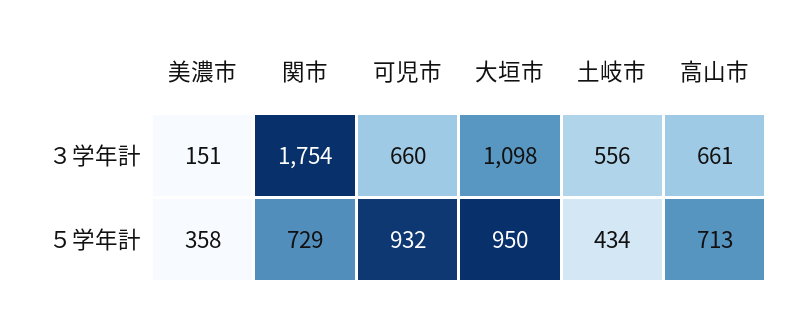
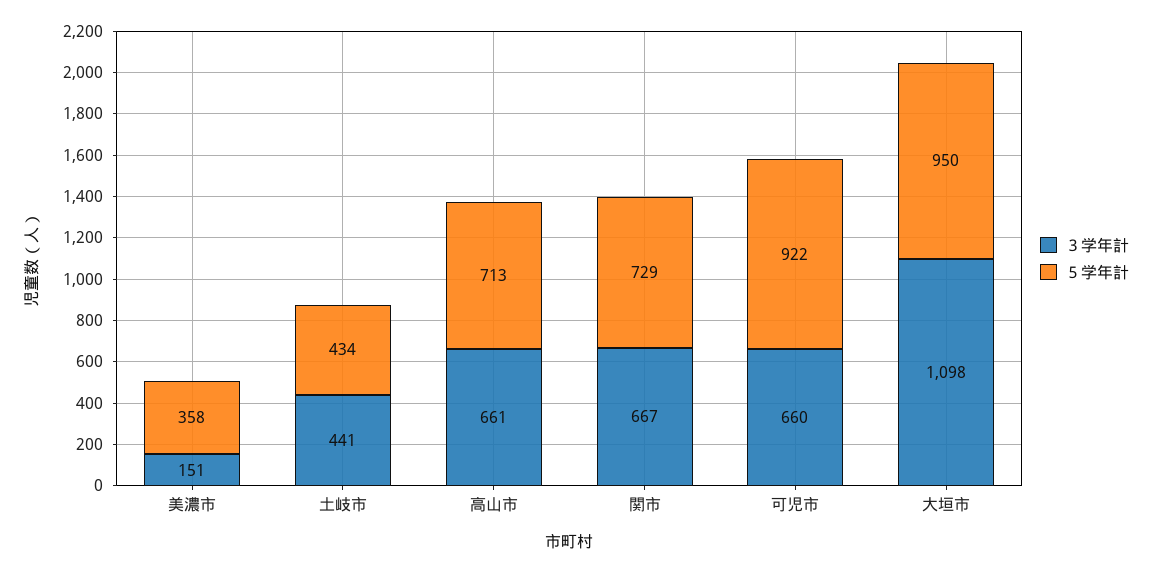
  {
    "３学年計": {
      "美濃市": 151,
-     "関市": 1754,
+     "関市": 667,
      "可児市": 660,
      "大垣市": 1098,
-     "土岐市": 556,
+     "土岐市": 441,
      "高山市": 661
    },
    "５学年計": {
      "美濃市": 358,
      "関市": 729,
-     "可児市": 932,
+     "可児市": 922,
      "大垣市": 950,
      "土岐市": 434,
      "高山市": 713
    }
  }

